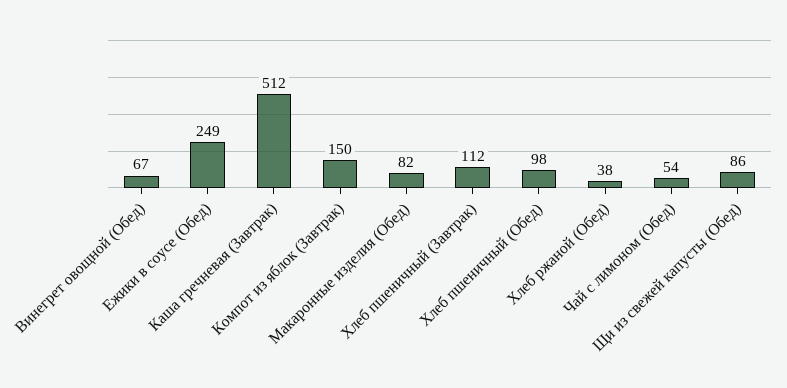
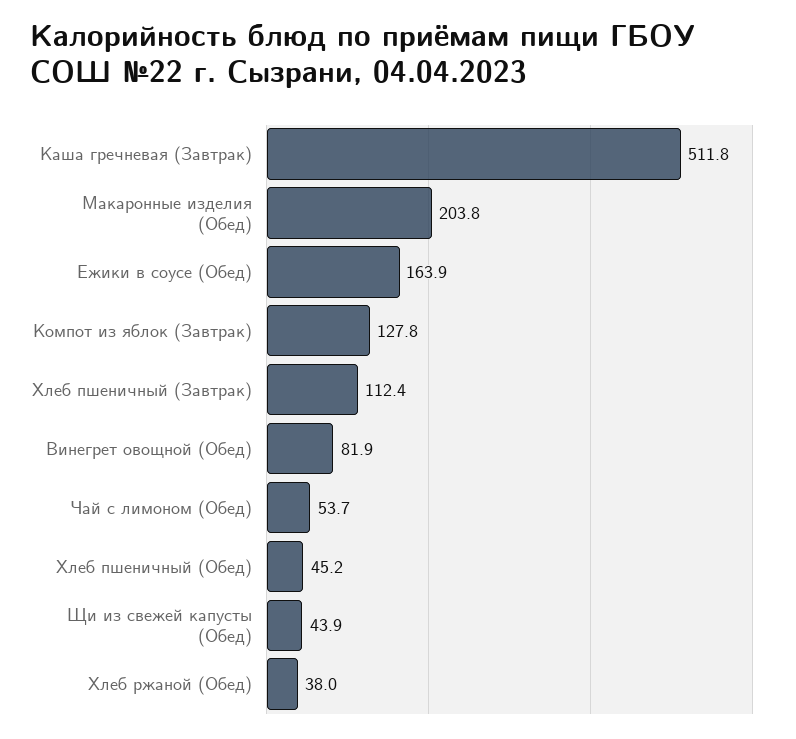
  {
-   "Винегрет овощной (Обед)": 67,
+   "Винегрет овощной (Обед)": 81.9,
-   "Ежики в соусе (Обед)": 249,
+   "Ежики в соусе (Обед)": 163.9,
    "Каша гречневая (Завтрак)": 511.8,
-   "Компот из яблок (Завтрак)": 150,
+   "Компот из яблок (Завтрак)": 127.8,
-   "Макаронные изделия (Обед)": 82,
+   "Макаронные изделия (Обед)": 203.8,
    "Хлеб пшеничный (Завтрак)": 112.4,
-   "Хлеб пшеничный (Обед)": 98,
+   "Хлеб пшеничный (Обед)": 45.2,
    "Хлеб ржаной (Обед)": 38,
    "Чай с лимоном (Обед)": 53.7,
-   "Щи из свежей капусты (Обед)": 86
+   "Щи из свежей капусты (Обед)": 43.9
  }

